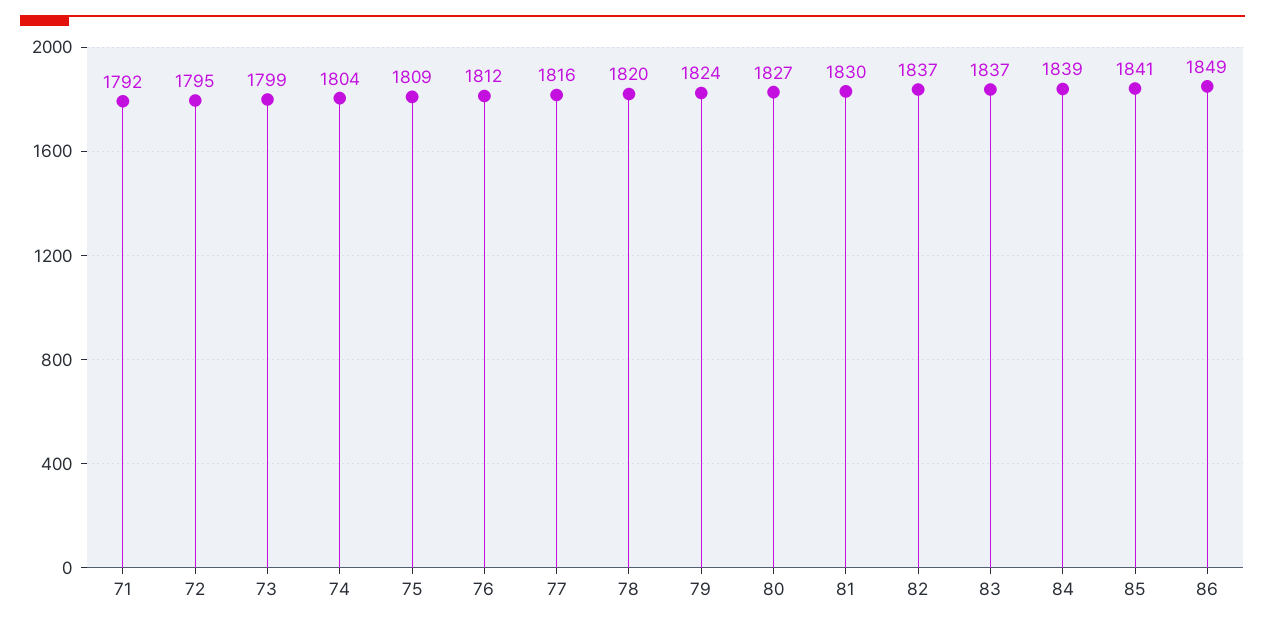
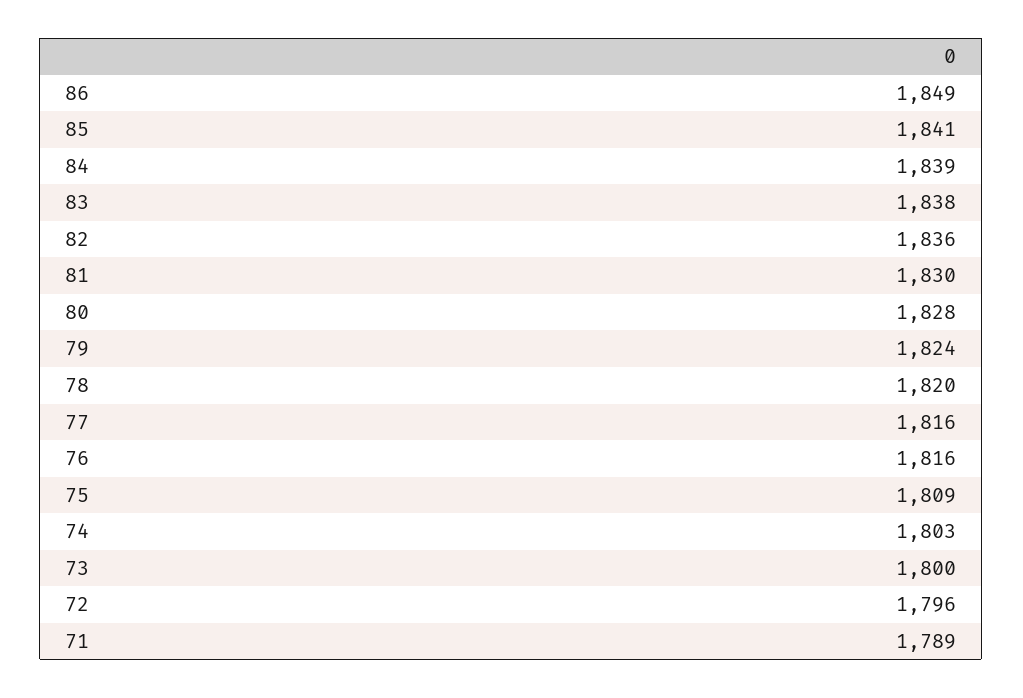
  {
-   "71": 1792,
+   "71": 1789,
-   "72": 1795,
+   "72": 1796,
-   "73": 1799,
+   "73": 1800,
-   "74": 1804,
+   "74": 1803,
    "75": 1809,
-   "76": 1812,
+   "76": 1816,
    "77": 1816,
    "78": 1820,
    "79": 1824,
-   "80": 1827,
+   "80": 1828,
    "81": 1830,
-   "82": 1837,
+   "82": 1836,
-   "83": 1837,
+   "83": 1838,
    "84": 1839,
    "85": 1841,
    "86": 1849
  }

